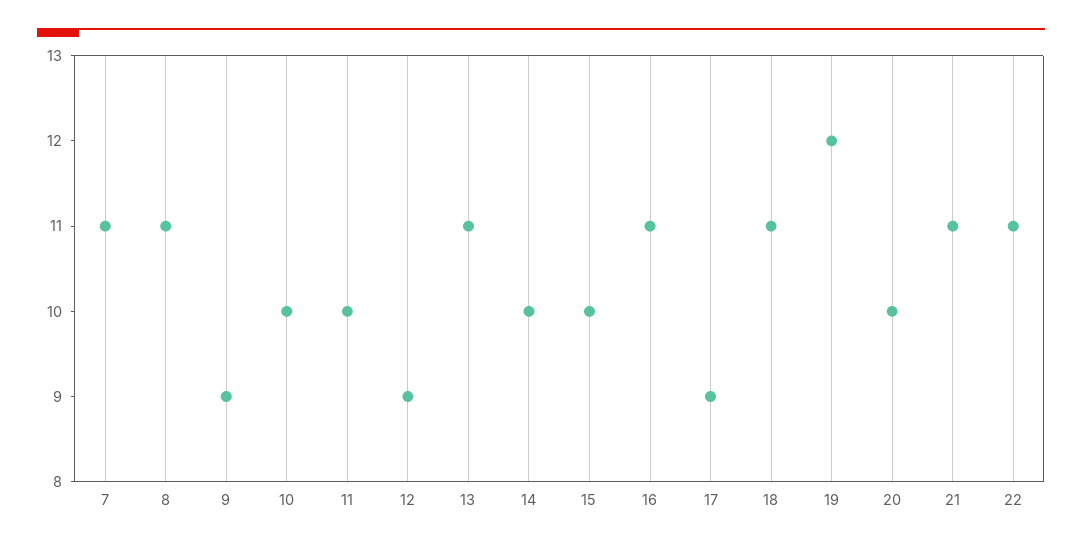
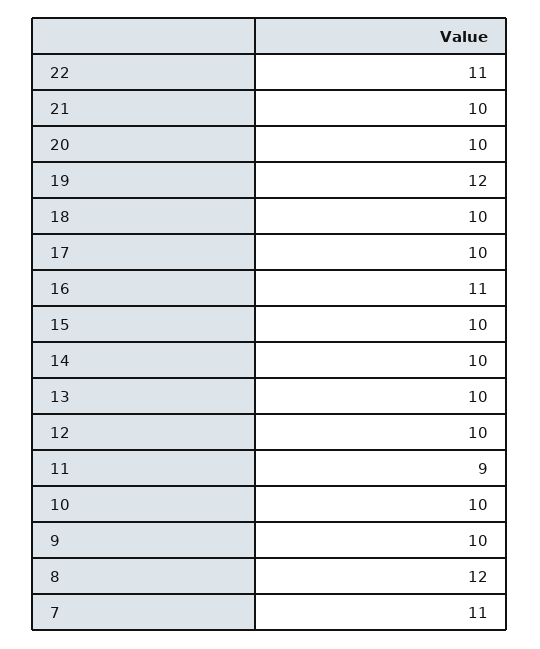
  {
    "7": 11,
-   "8": 11,
+   "8": 12,
-   "9": 9,
+   "9": 10,
    "10": 10,
-   "11": 10,
+   "11": 9,
-   "12": 9,
+   "12": 10,
-   "13": 11,
+   "13": 10,
    "14": 10,
    "15": 10,
    "16": 11,
-   "17": 9,
+   "17": 10,
-   "18": 11,
+   "18": 10,
    "19": 12,
    "20": 10,
-   "21": 11,
+   "21": 10,
    "22": 11
  }

